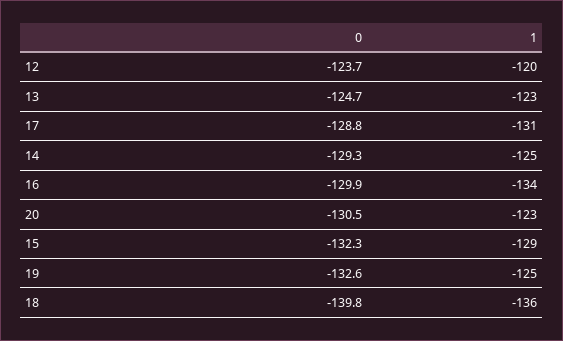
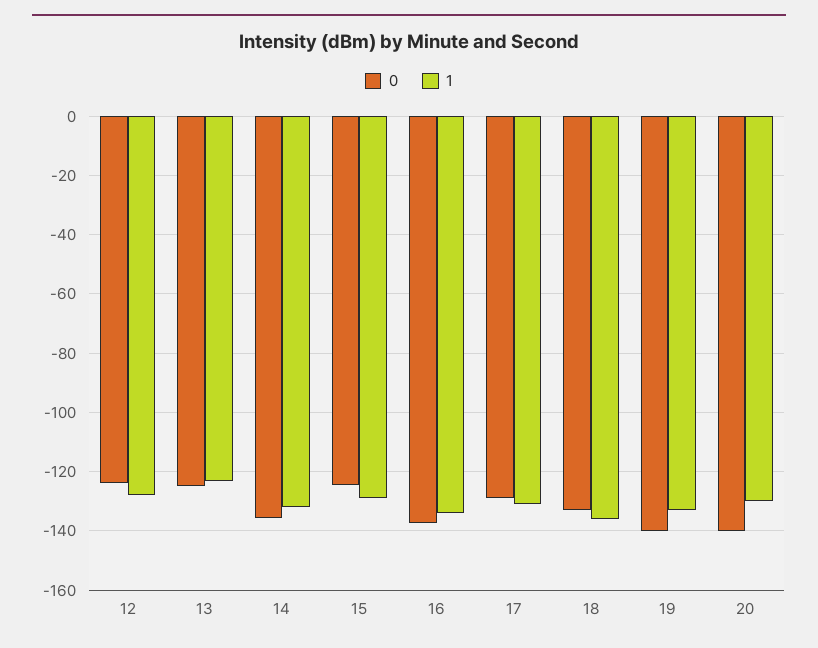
  {
    "0": {
      "12": -123.7,
      "13": -124.7,
      "17": -128.8,
-     "14": -129.3,
+     "14": -135,
-     "16": -129.9,
+     "16": -137.5,
-     "20": -130.5,
+     "20": -140,
-     "15": -132.3,
+     "15": -125,
-     "19": -132.6,
+     "19": -140,
-     "18": -139.8
+     "18": -132.5
    },
    "1": {
-     "12": -120,
+     "12": -127.5,
      "13": -123,
      "17": -131,
-     "14": -125,
+     "14": -132.5,
      "16": -134,
-     "20": -123,
+     "20": -130,
      "15": -129,
-     "19": -125,
+     "19": -132.5,
      "18": -136
    }
  }

